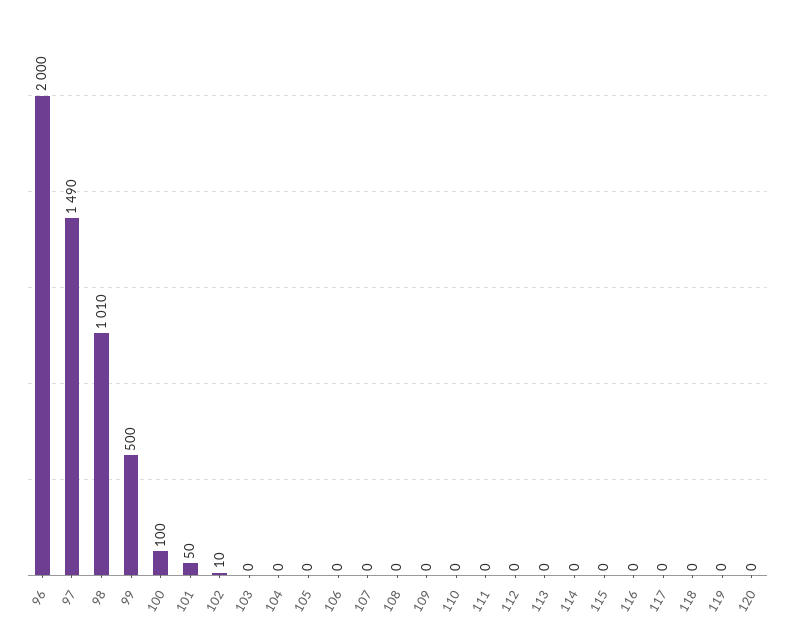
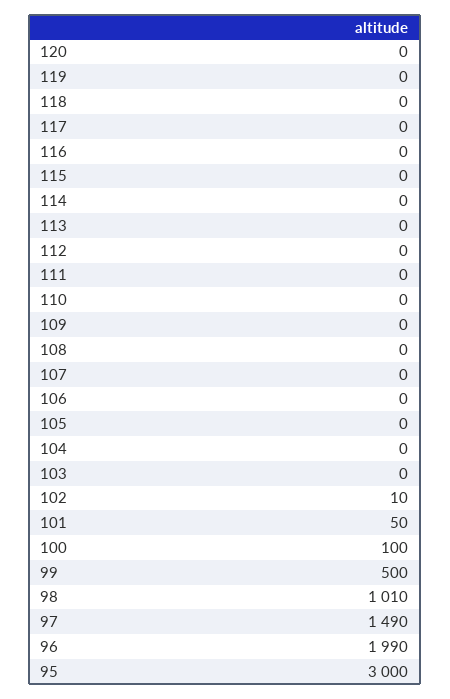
  {
-   "96": 2000,
+   "96": 1990,
    "97": 1490,
    "98": 1010,
    "99": 500,
    "100": 100,
    "101": 50,
    "102": 10,
    "103": 0,
    "104": 0,
    "105": 0,
    "106": 0,
    "107": 0,
    "108": 0,
    "109": 0,
    "110": 0,
    "111": 0,
    "112": 0,
    "113": 0,
    "114": 0,
    "115": 0,
    "116": 0,
    "117": 0,
    "118": 0,
    "119": 0,
-   "120": 0
+   "120": 0,
+   "95": 3000
  }

